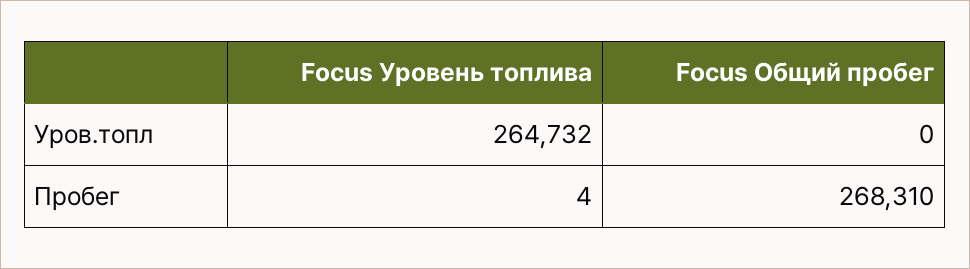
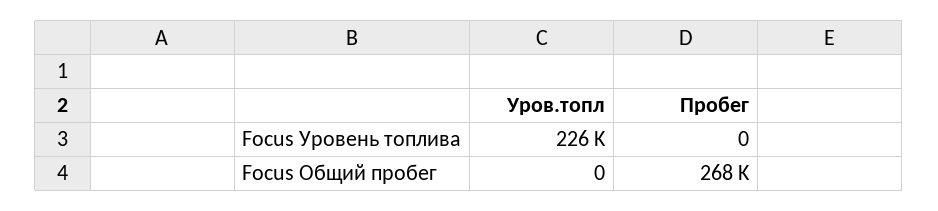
  {
    "Focus Уровень топлива": {
-     "Уров.топл": 264732,
+     "Уров.топл": 226000,
-     "Пробег": 4
+     "Пробег": 0
    },
    "Focus Общий пробег": {
      "Уров.топл": 0,
      "Пробег": 268310
    }
  }

